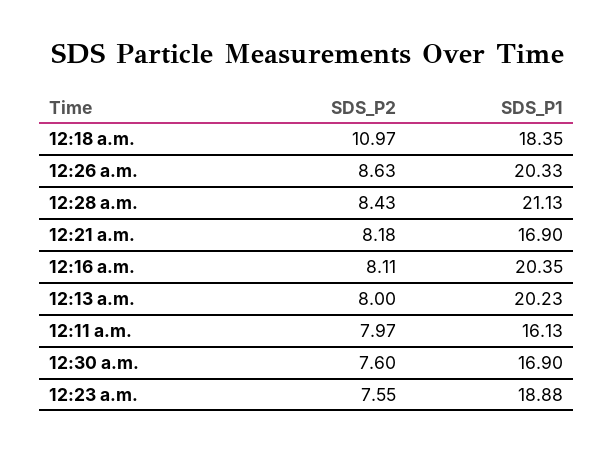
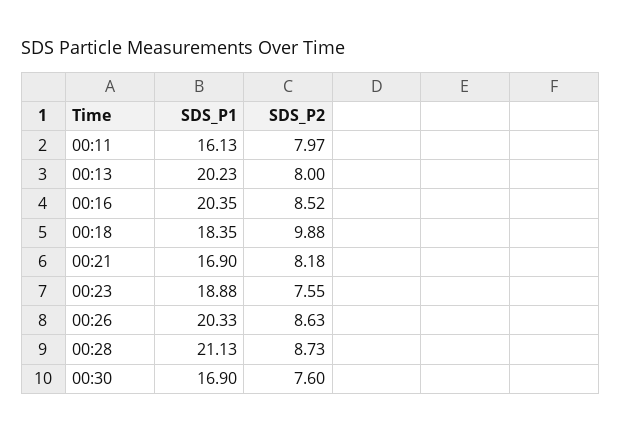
  {
    "SDS_P2": {
-     "12:18 a.m.": 10.97,
+     "12:18 a.m.": 9.88,
      "12:26 a.m.": 8.63,
-     "12:28 a.m.": 8.43,
+     "12:28 a.m.": 8.73,
      "12:21 a.m.": 8.18,
-     "12:16 a.m.": 8.11,
+     "12:16 a.m.": 8.52,
      "12:13 a.m.": 8,
      "12:11 a.m.": 7.97,
      "12:30 a.m.": 7.6,
      "12:23 a.m.": 7.55
    },
    "SDS_P1": {
      "12:18 a.m.": 18.35,
      "12:26 a.m.": 20.33,
      "12:28 a.m.": 21.13,
      "12:21 a.m.": 16.9,
      "12:16 a.m.": 20.35,
      "12:13 a.m.": 20.23,
      "12:11 a.m.": 16.13,
      "12:30 a.m.": 16.9,
      "12:23 a.m.": 18.88
    }
  }

